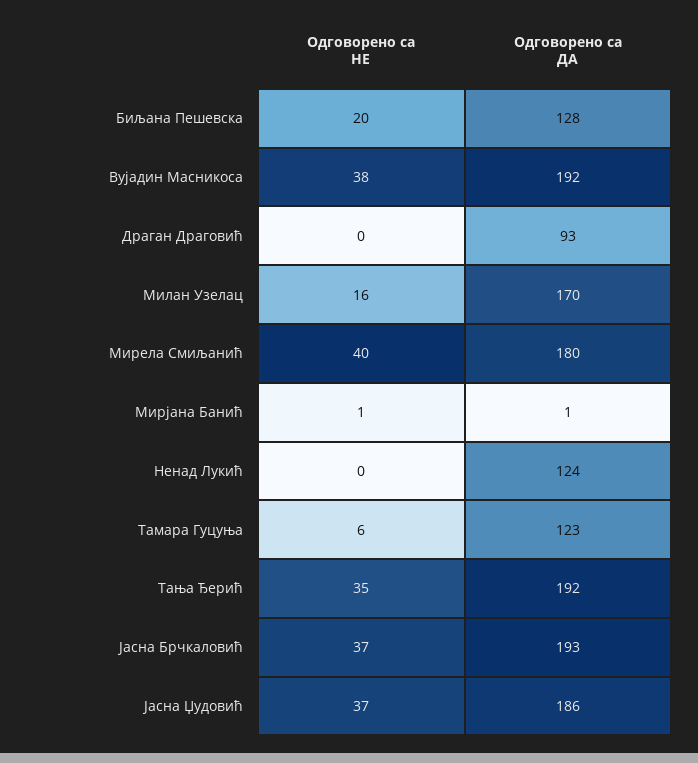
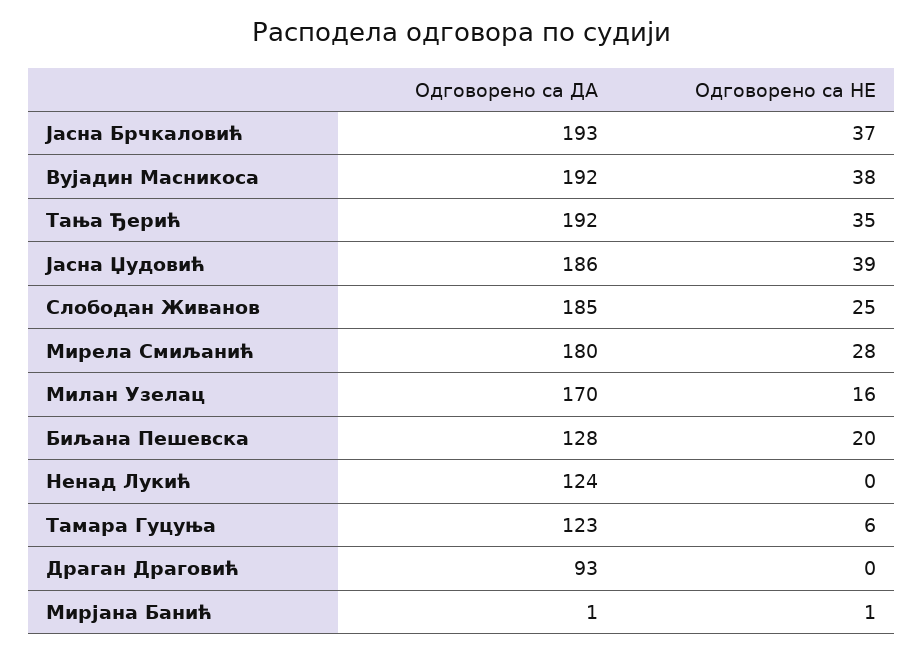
  {
    "Одговорено са НЕ": {
      "Биљана Пешевска": 20,
      "Вујадин Масникоса": 38,
      "Драган Драговић": 0,
      "Милан Узелац": 16,
-     "Мирела Смиљанић": 40,
+     "Мирела Смиљанић": 28,
      "Мирјана Банић": 1,
      "Ненад Лукић": 0,
      "Тамара Гуцуња": 6,
      "Тања Ђерић": 35,
      "Јасна Брчкаловић": 37,
-     "Јасна Џудовић": 37
+     "Јасна Џудовић": 39,
+     "Слободан Живанов": 25
    },
    "Одговорено са ДА": {
      "Биљана Пешевска": 128,
      "Вујадин Масникоса": 192,
      "Драган Драговић": 93,
      "Милан Узелац": 170,
      "Мирела Смиљанић": 180,
      "Мирјана Банић": 1,
      "Ненад Лукић": 124,
      "Тамара Гуцуња": 123,
      "Тања Ђерић": 192,
      "Јасна Брчкаловић": 193,
-     "Јасна Џудовић": 186
+     "Јасна Џудовић": 186,
+     "Слободан Живанов": 185
    }
  }

